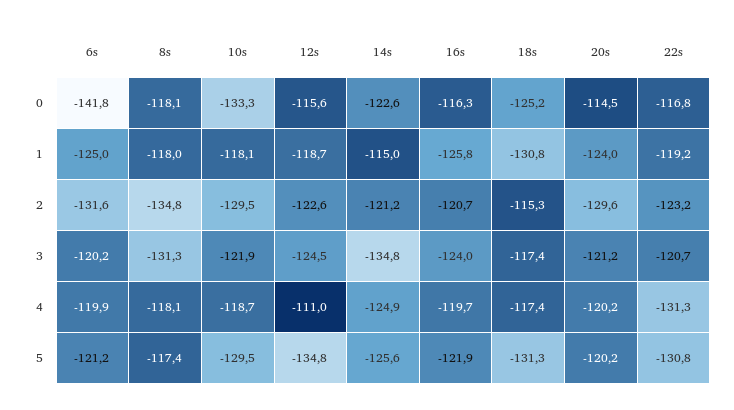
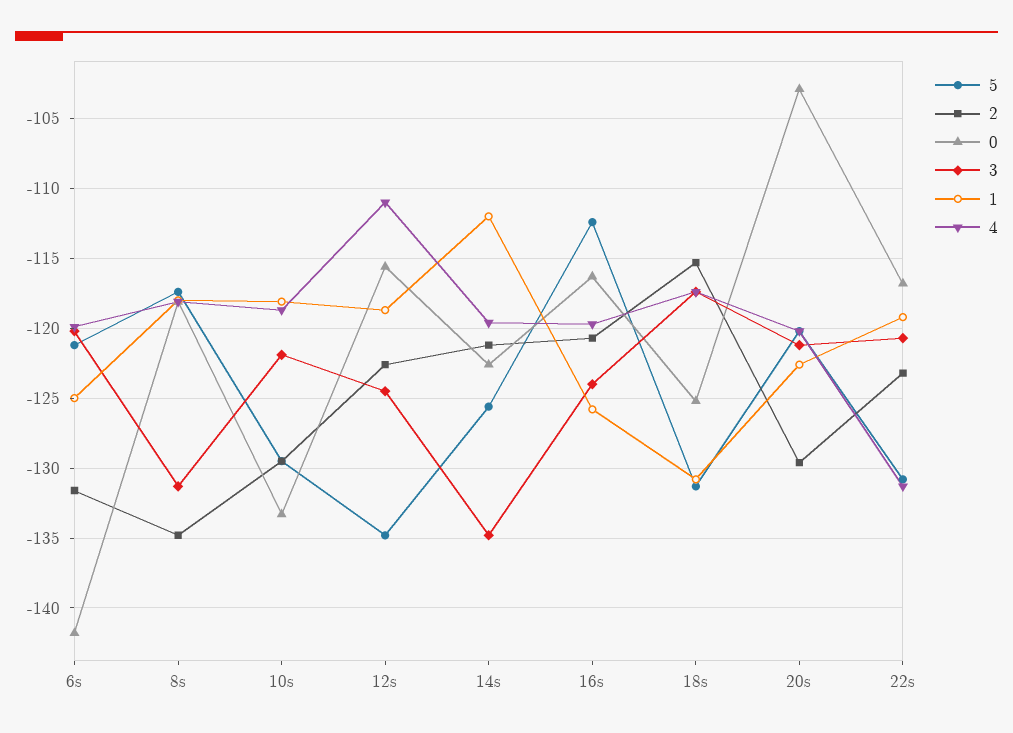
  {
    "0": {
      "6s": -141.8,
      "8s": -118.1,
      "10s": -133.3,
      "12s": -115.6,
      "14s": -122.6,
      "16s": -116.3,
      "18s": -125.2,
-     "20s": -114.5,
+     "20s": -103,
      "22s": -116.8
    },
    "1": {
      "6s": -125,
      "8s": -118,
      "10s": -118.1,
      "12s": -118.7,
-     "14s": -115,
+     "14s": -112,
      "16s": -125.8,
      "18s": -130.8,
-     "20s": -124,
+     "20s": -122.5,
      "22s": -119.2
    },
    "2": {
      "6s": -131.6,
      "8s": -134.8,
      "10s": -129.5,
      "12s": -122.6,
      "14s": -121.2,
      "16s": -120.7,
      "18s": -115.3,
      "20s": -129.6,
      "22s": -123.2
    },
    "3": {
      "6s": -120.2,
      "8s": -131.3,
      "10s": -121.9,
      "12s": -124.5,
      "14s": -134.8,
      "16s": -124,
      "18s": -117.4,
      "20s": -121.2,
      "22s": -120.7
    },
    "4": {
      "6s": -119.9,
      "8s": -118.1,
      "10s": -118.7,
      "12s": -111,
-     "14s": -124.9,
+     "14s": -119.5,
      "16s": -119.7,
      "18s": -117.4,
      "20s": -120.2,
      "22s": -131.3
    },
    "5": {
      "6s": -121.2,
      "8s": -117.4,
      "10s": -129.5,
      "12s": -134.8,
      "14s": -125.6,
-     "16s": -121.9,
+     "16s": -112.5,
      "18s": -131.3,
      "20s": -120.2,
      "22s": -130.8
    }
  }

